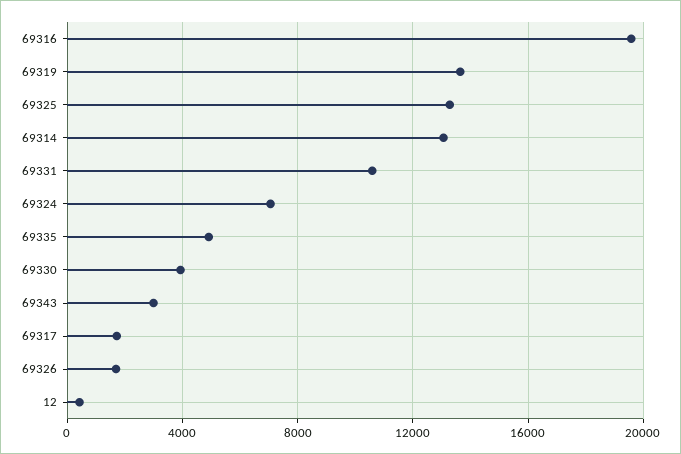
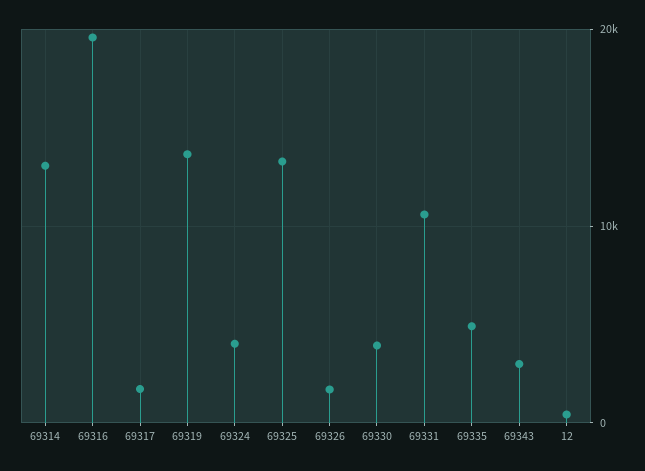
  {
    "69316": 19500,
    "69319": 13500,
    "69325": 13500,
    "69314": 13000,
    "69331": 10500,
-   "69324": 7000,
+   "69324": 4000,
    "69335": 5000,
    "69330": 4000,
    "69343": 3000,
    "69317": 1500,
    "69326": 1500,
    "12": 500
  }

